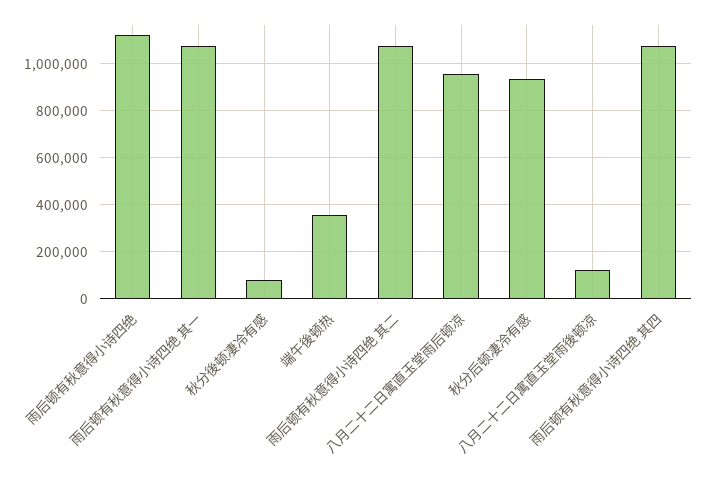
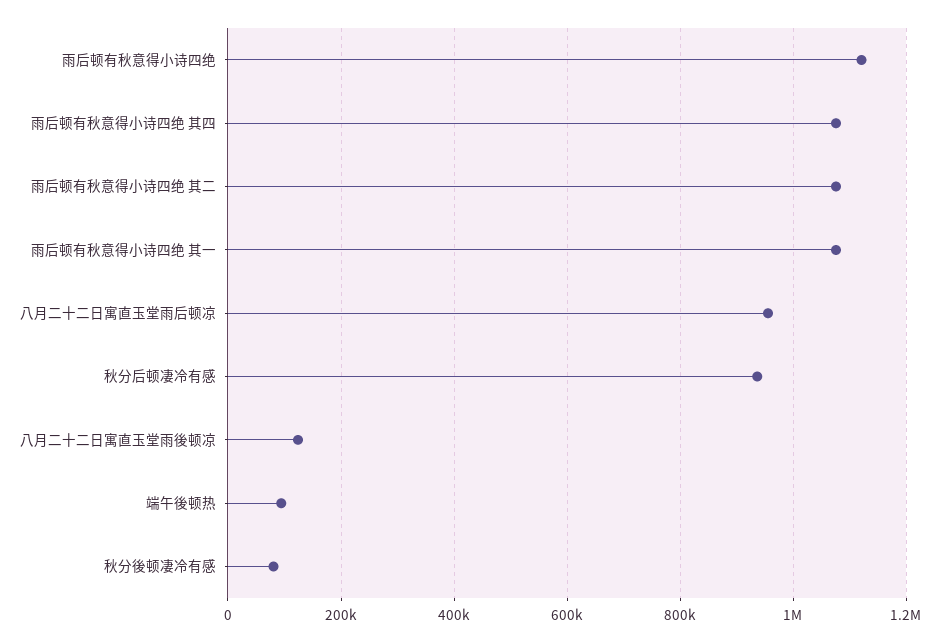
  {
    "雨后顿有秋意得小诗四绝": 1120000,
    "雨后顿有秋意得小诗四绝 其一": 1080000,
    "秋分後顿凄冷有感": 80000,
-   "端午後顿热": 350000,
+   "端午後顿热": 100000,
    "雨后顿有秋意得小诗四绝 其二": 1080000,
    "八月二十二日寓直玉堂雨后顿凉": 960000,
    "秋分后顿凄冷有感": 940000,
    "八月二十二日寓直玉堂雨後顿凉": 120000,
    "雨后顿有秋意得小诗四绝 其四": 1080000
  }

